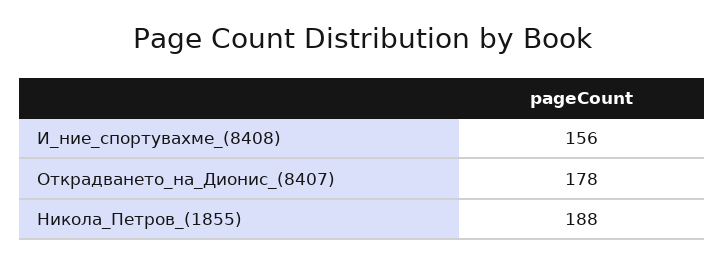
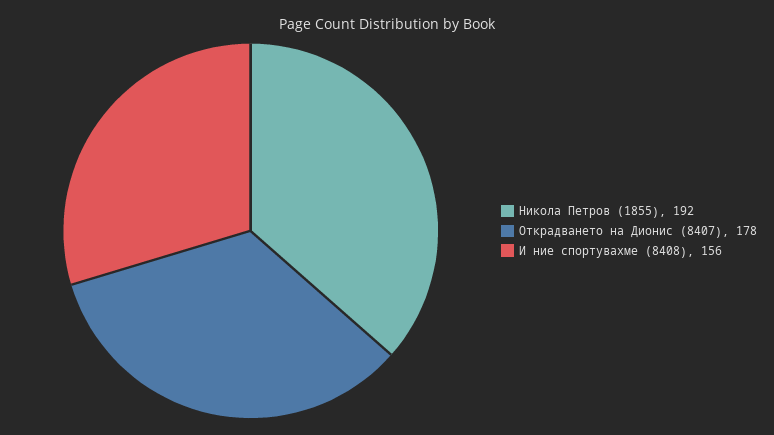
  {
    "И_ние_спортувахме_(8408)": 156,
    "Открадването_на_Дионис_(8407)": 178,
-   "Никола_Петров_(1855)": 188
+   "Никола_Петров_(1855)": 192
  }

